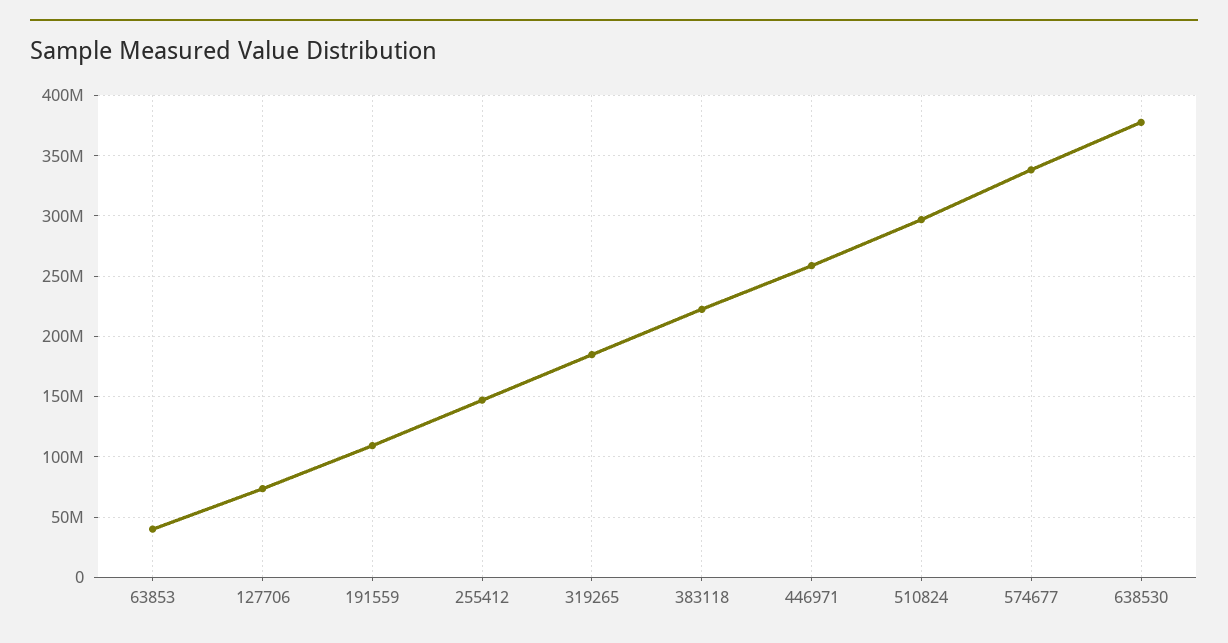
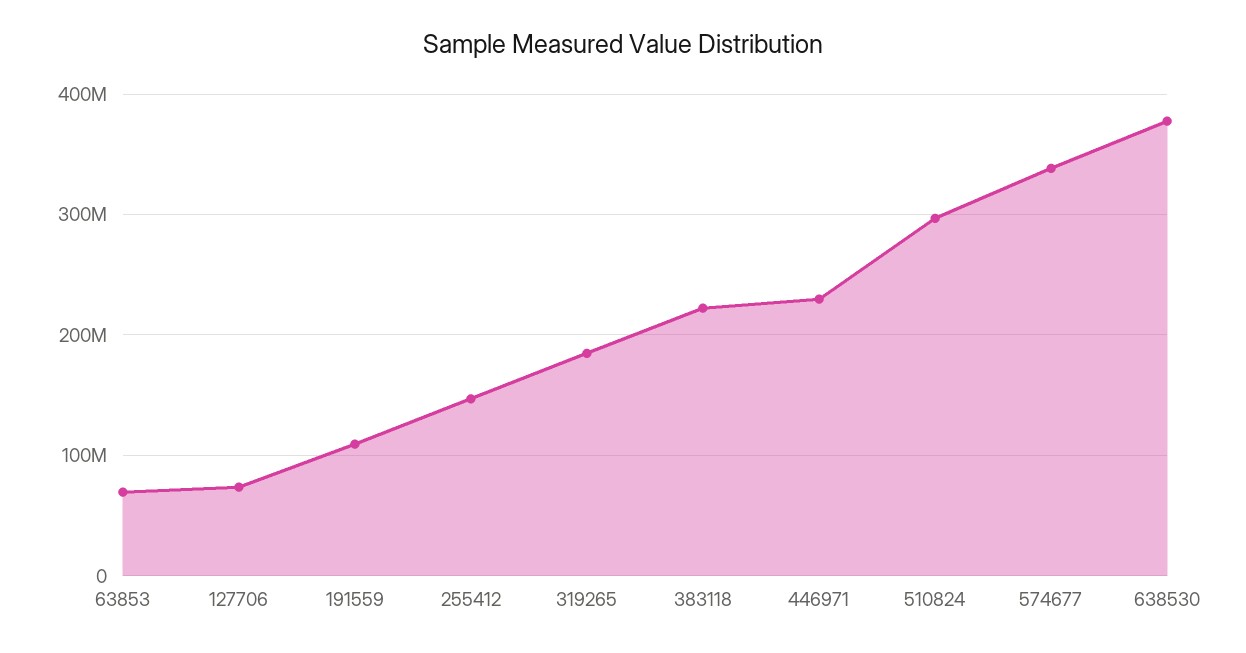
  {
-   "63853": 40000000,
+   "63853": 70000000,
    "127706": 75000000,
    "191559": 110000000,
    "255412": 145000000,
    "319265": 185000000,
    "383118": 220000000,
-   "446971": 260000000,
+   "446971": 230000000,
    "510824": 295000000,
    "574677": 340000000,
    "638530": 380000000
  }

